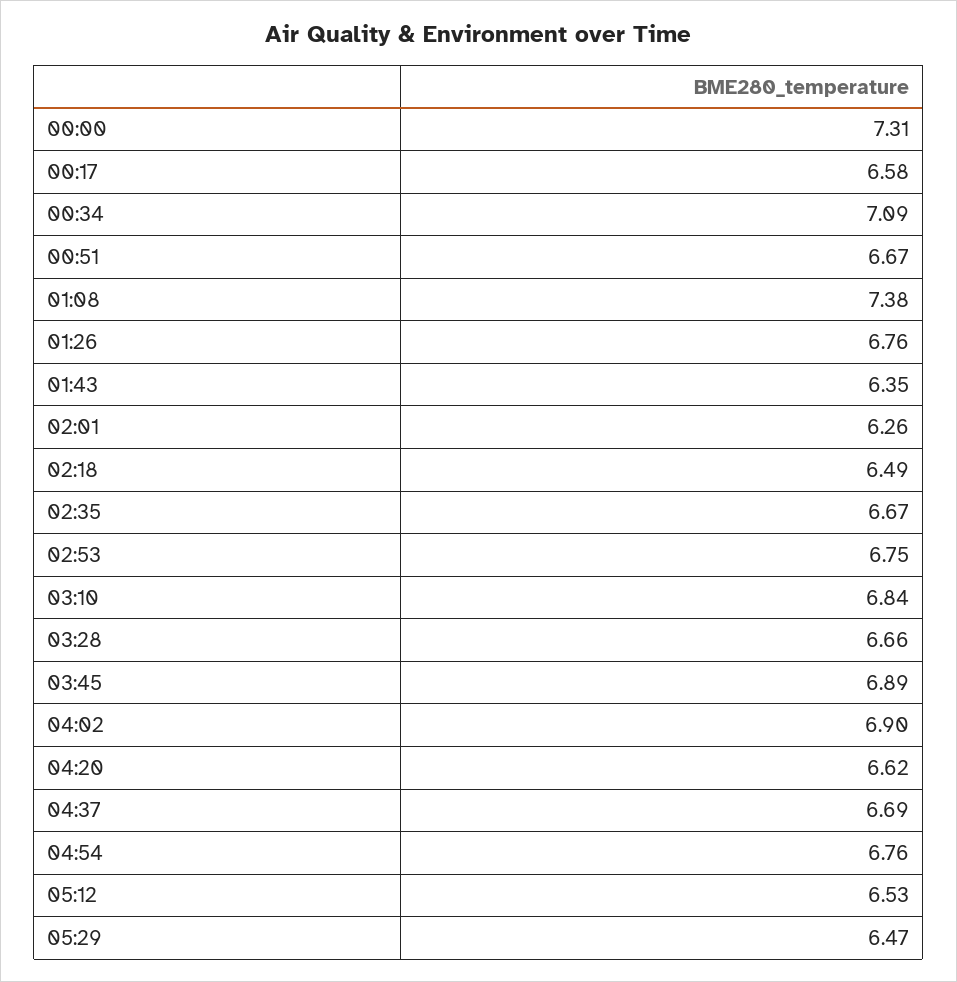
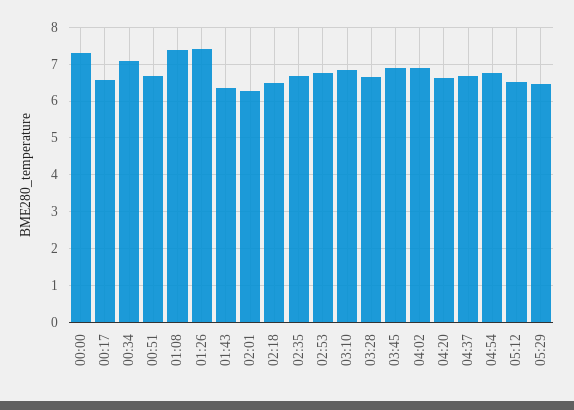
  {
    "00:00": 7.31,
    "00:17": 6.58,
    "00:34": 7.09,
    "00:51": 6.67,
    "01:08": 7.38,
-   "01:26": 6.76,
+   "01:26": 7.4,
    "01:43": 6.35,
    "02:01": 6.26,
    "02:18": 6.49,
    "02:35": 6.67,
    "02:53": 6.75,
    "03:10": 6.84,
    "03:28": 6.66,
    "03:45": 6.89,
    "04:02": 6.9,
    "04:20": 6.62,
    "04:37": 6.69,
    "04:54": 6.76,
    "05:12": 6.53,
    "05:29": 6.47
  }

